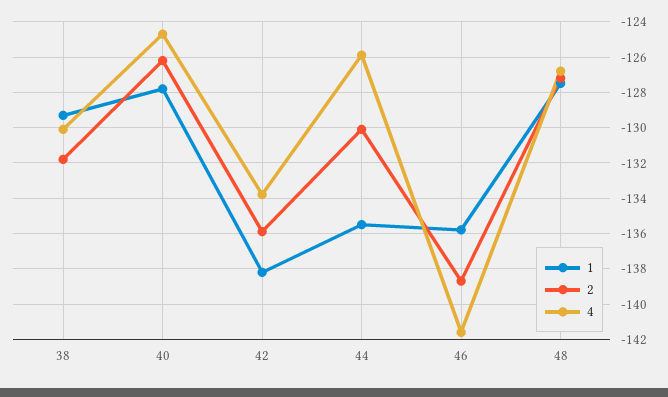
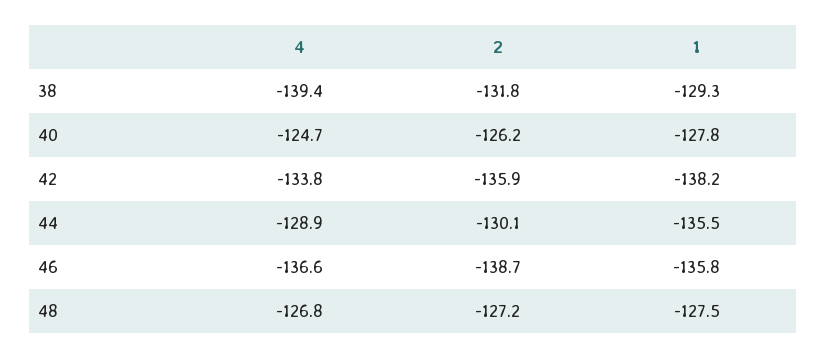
  {
    "1": {
      "38": -129.3,
      "40": -127.8,
      "42": -138.2,
      "44": -135.5,
      "46": -135.8,
      "48": -127.5
    },
    "2": {
      "38": -131.8,
      "40": -126.2,
      "42": -135.9,
      "44": -130.1,
      "46": -138.7,
      "48": -127.2
    },
    "4": {
-     "38": -130,
+     "38": -139.4,
      "40": -124.7,
      "42": -133.8,
-     "44": -126,
+     "44": -128.9,
-     "46": -141.5,
+     "46": -136.6,
      "48": -126.8
    }
  }

